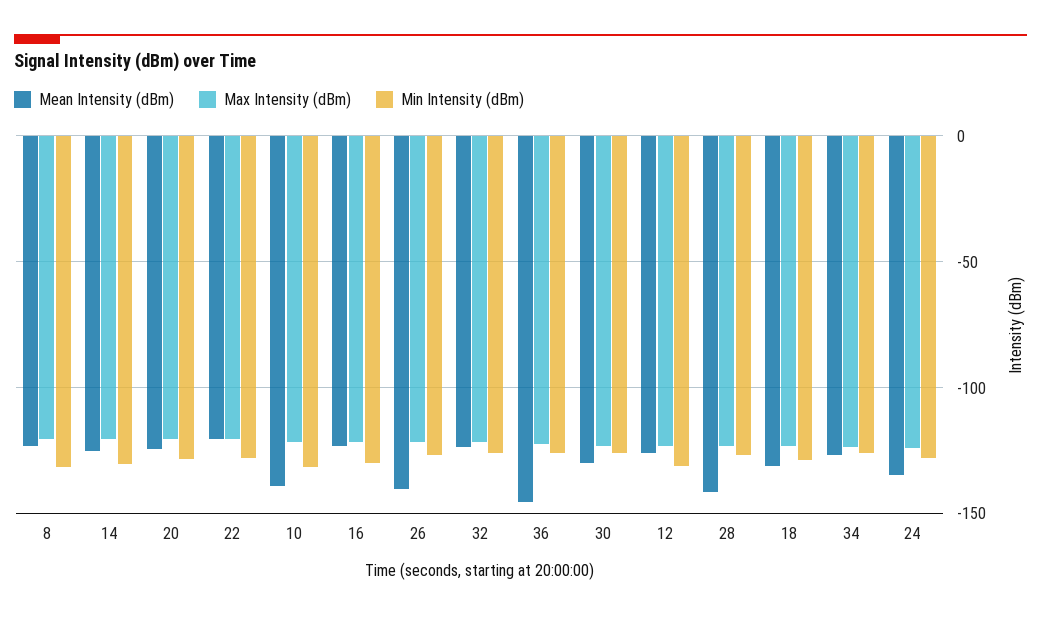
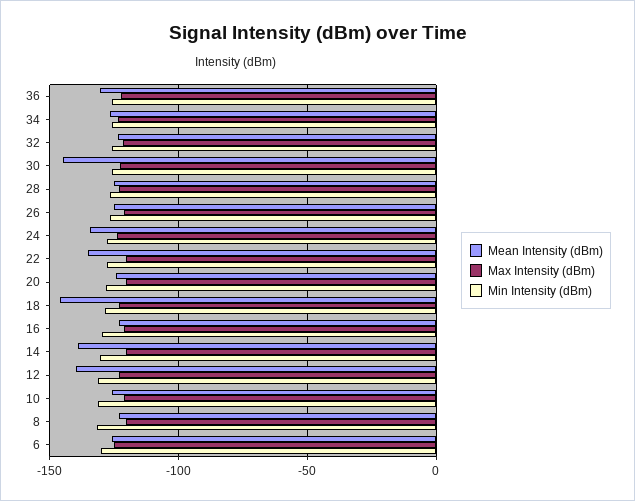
  {
    "Mean Intensity (dBm)": {
      "8": -125,
-     "14": -125,
+     "14": -140,
      "20": -125,
-     "22": -120,
+     "22": -135,
-     "10": -140,
+     "10": -125,
      "16": -125,
-     "26": -140,
+     "26": -125,
      "32": -125,
-     "36": -145,
+     "36": -130,
-     "30": -130,
+     "30": -145,
-     "12": -125,
+     "12": -140,
-     "28": -140,
+     "28": -125,
-     "18": -130,
+     "18": -145,
      "34": -125,
-     "24": -135
+     "24": -135,
+     "6": -125
    },
    "Max Intensity (dBm)": {
      "8": -120,
      "14": -120,
      "20": -120,
      "22": -120,
      "10": -120,
      "16": -120,
      "26": -120,
      "32": -120,
      "36": -120,
      "30": -125,
      "12": -125,
      "28": -125,
      "18": -125,
      "34": -125,
-     "24": -125
+     "24": -125,
+     "6": -125
    },
    "Min Intensity (dBm)": {
      "8": -130,
      "14": -130,
      "20": -130,
      "22": -130,
      "10": -130,
      "16": -130,
      "26": -125,
      "32": -125,
      "36": -125,
      "30": -125,
      "12": -130,
      "28": -125,
      "18": -130,
      "34": -125,
-     "24": -130
+     "24": -130,
+     "6": -130
    }
  }

